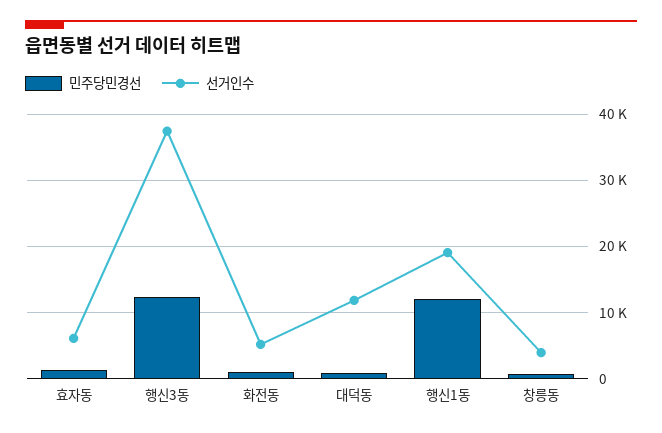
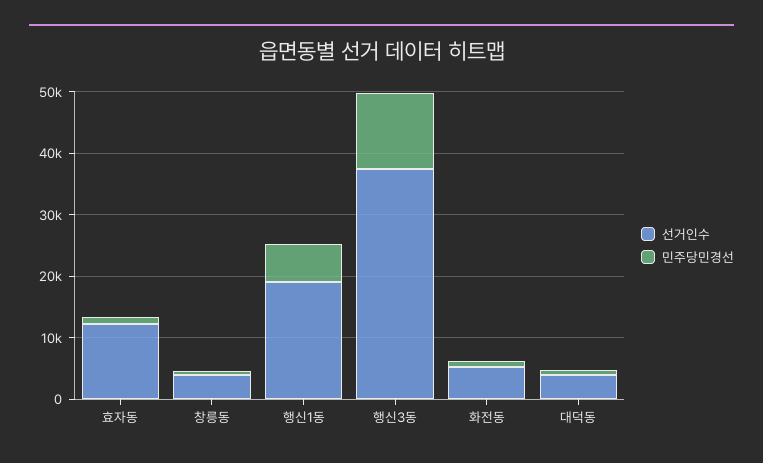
  {
    "민주당민경선": {
      "효자동": 1000,
      "행신3동": 12000,
      "화전동": 1000,
      "대덕동": 1000,
-     "행신1동": 12000,
+     "행신1동": 6000,
      "창릉동": 1000
    },
    "선거인수": {
-     "효자동": 6000,
+     "효자동": 12000,
      "행신3동": 37000,
      "화전동": 5000,
-     "대덕동": 12000,
+     "대덕동": 4000,
      "행신1동": 19000,
      "창릉동": 4000
    }
  }

